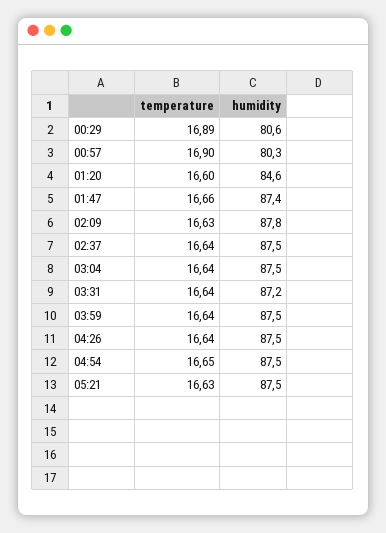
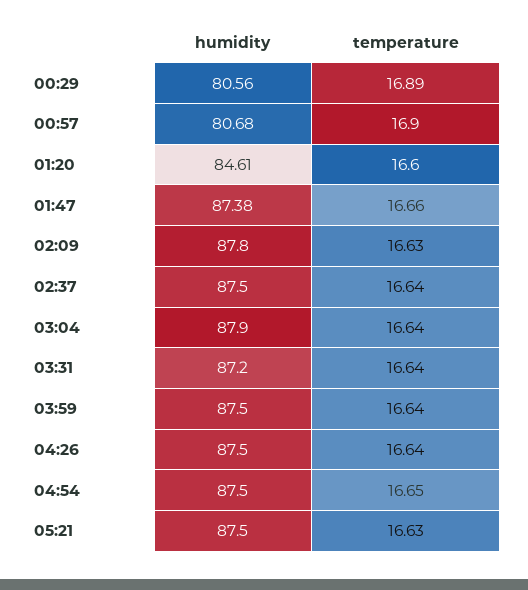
  {
    "temperature": {
      "00:29": 16.89,
      "00:57": 16.9,
      "01:20": 16.6,
      "01:47": 16.66,
      "02:09": 16.63,
      "02:37": 16.64,
      "03:04": 16.64,
      "03:31": 16.64,
      "03:59": 16.64,
      "04:26": 16.64,
      "04:54": 16.65,
      "05:21": 16.63
    },
    "humidity": {
      "00:29": 80.56,
-     "00:57": 80.3,
+     "00:57": 80.68,
      "01:20": 84.61,
      "01:47": 87.38,
      "02:09": 87.8,
      "02:37": 87.5,
-     "03:04": 87.5,
+     "03:04": 87.9,
      "03:31": 87.2,
      "03:59": 87.5,
      "04:26": 87.5,
      "04:54": 87.5,
      "05:21": 87.5
    }
  }

